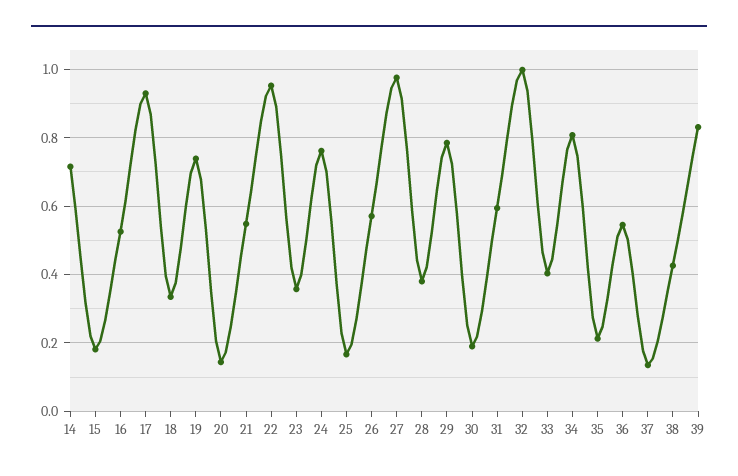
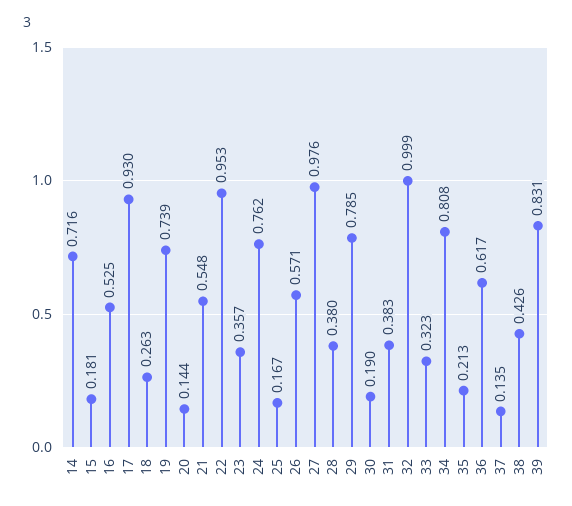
  {
    "14": 0.716,
    "15": 0.181,
    "16": 0.525,
    "17": 0.93,
-   "18": 0.34,
+   "18": 0.263,
    "19": 0.739,
    "20": 0.144,
    "21": 0.548,
    "22": 0.953,
    "23": 0.357,
    "24": 0.762,
    "25": 0.167,
    "26": 0.571,
    "27": 0.976,
    "28": 0.38,
    "29": 0.785,
    "30": 0.19,
-   "31": 0.6,
+   "31": 0.383,
    "32": 0.999,
-   "33": 0.4,
+   "33": 0.323,
    "34": 0.808,
    "35": 0.213,
-   "36": 0.54,
+   "36": 0.617,
    "37": 0.135,
    "38": 0.426,
    "39": 0.831
  }

